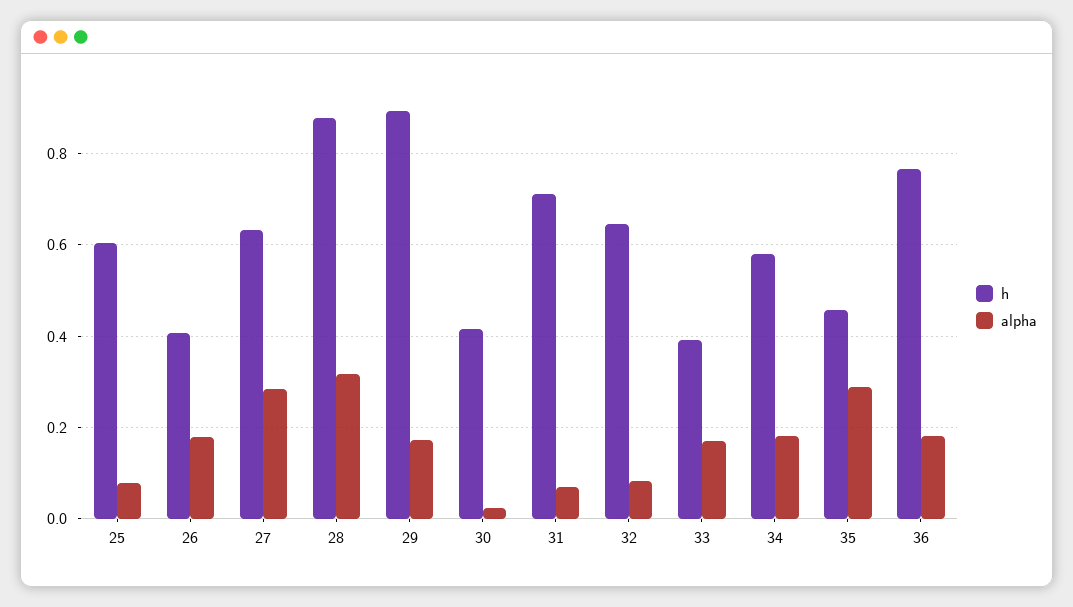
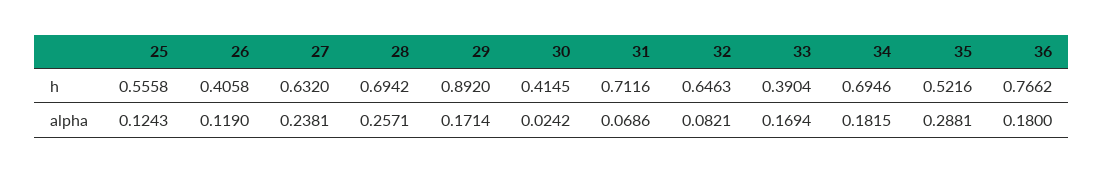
  {
    "h": {
-     "25": 0.6,
+     "25": 0.5558,
      "26": 0.4058,
      "27": 0.632,
-     "28": 0.88,
+     "28": 0.6942,
      "29": 0.892,
      "30": 0.4145,
      "31": 0.7116,
      "32": 0.6463,
      "33": 0.3904,
-     "34": 0.58,
+     "34": 0.6946,
-     "35": 0.46,
+     "35": 0.5216,
      "36": 0.7662
    },
    "alpha": {
-     "25": 0.08,
+     "25": 0.1243,
-     "26": 0.18,
+     "26": 0.119,
-     "27": 0.28,
+     "27": 0.2381,
-     "28": 0.32,
+     "28": 0.2571,
      "29": 0.1714,
      "30": 0.0242,
      "31": 0.0686,
      "32": 0.0821,
      "33": 0.1694,
      "34": 0.1815,
      "35": 0.2881,
      "36": 0.18
    }
  }

